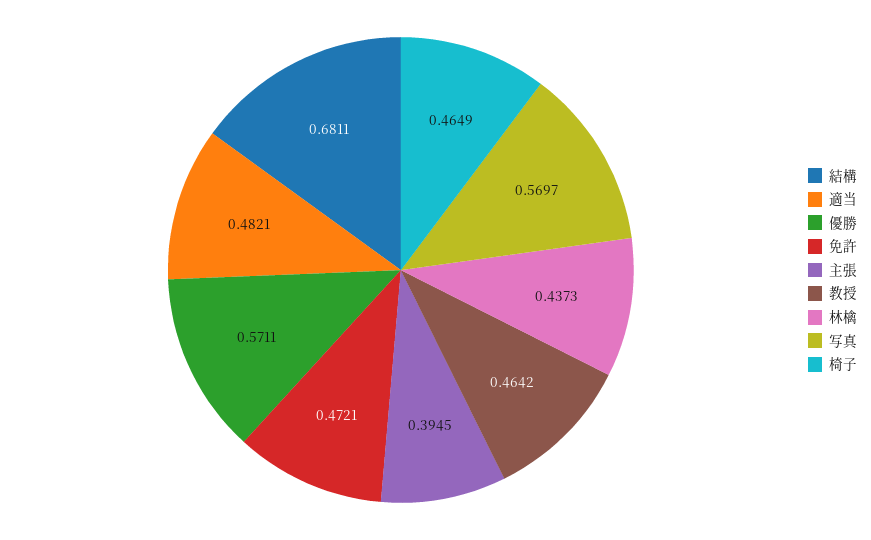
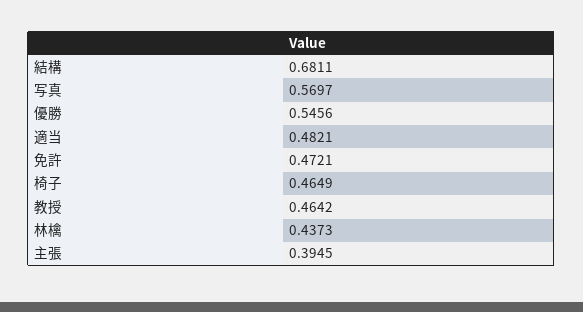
  {
    "結構": 0.6811,
    "適当": 0.4821,
-   "優勝": 0.5711,
+   "優勝": 0.5456,
    "免許": 0.4721,
    "主張": 0.3945,
    "教授": 0.4642,
    "林檎": 0.4373,
    "写真": 0.5697,
    "椅子": 0.4649
  }

